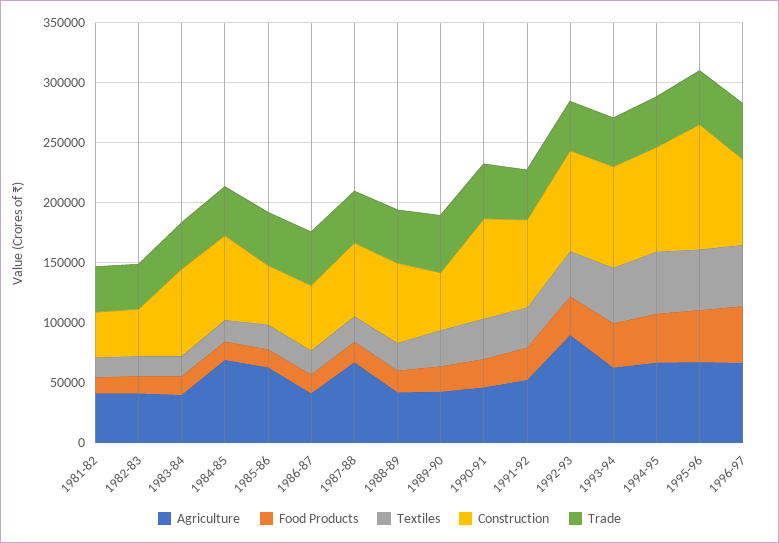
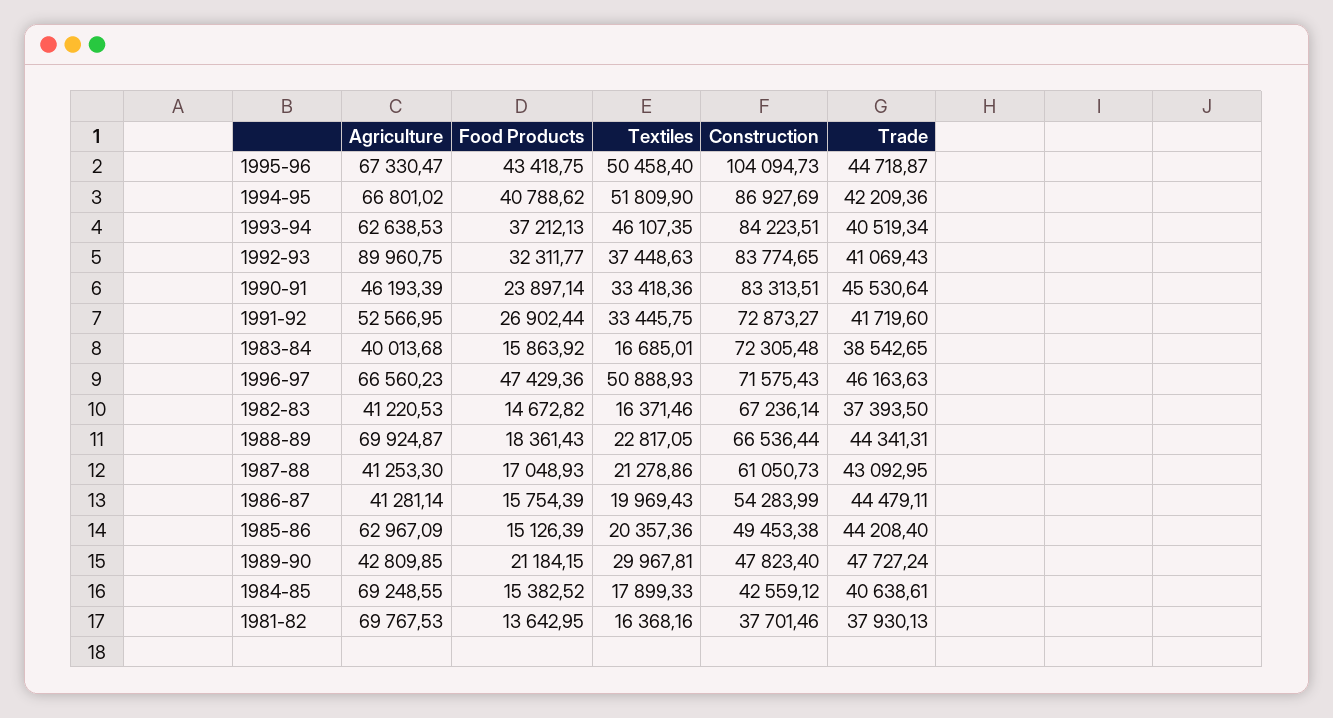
  {
    "Agriculture": {
-     "1981-82": 40000,
+     "1981-82": 69767.53,
      "1982-83": 41220.53,
      "1983-84": 40013.68,
      "1984-85": 69248.55,
      "1985-86": 62967.09,
      "1986-87": 41281.14,
-     "1987-88": 70000,
+     "1987-88": 41253.3,
-     "1988-89": 40000,
+     "1988-89": 69924.87,
      "1989-90": 42809.85,
      "1990-91": 46193.39,
      "1991-92": 52566.95,
      "1992-93": 89960.75,
      "1993-94": 62638.53,
      "1994-95": 66801.02,
      "1995-96": 67330.47,
      "1996-97": 66560.23
    },
    "Food Products": {
      "1981-82": 13642.95,
      "1982-83": 14672.82,
      "1983-84": 15863.92,
      "1984-85": 15382.52,
      "1985-86": 15126.39,
      "1986-87": 15754.39,
      "1987-88": 17048.93,
      "1988-89": 18361.43,
      "1989-90": 21184.15,
      "1990-91": 23897.14,
      "1991-92": 26902.44,
      "1992-93": 32311.77,
      "1993-94": 37212.13,
      "1994-95": 40788.62,
      "1995-96": 43418.75,
      "1996-97": 47429.36
    },
    "Textiles": {
      "1981-82": 16368.16,
      "1982-83": 16371.46,
      "1983-84": 16685.01,
      "1984-85": 17899.33,
      "1985-86": 20357.36,
      "1986-87": 19969.43,
      "1987-88": 21278.86,
      "1988-89": 22817.05,
      "1989-90": 29967.81,
      "1990-91": 33418.36,
      "1991-92": 33445.75,
      "1992-93": 37448.63,
      "1993-94": 46107.35,
      "1994-95": 51809.9,
      "1995-96": 50458.4,
      "1996-97": 50888.93
    },
    "Construction": {
      "1981-82": 37701.46,
-     "1982-83": 40000,
+     "1982-83": 67236.14,
      "1983-84": 72305.48,
-     "1984-85": 70000,
+     "1984-85": 42559.12,
      "1985-86": 49453.38,
      "1986-87": 54283.99,
      "1987-88": 61050.73,
      "1988-89": 66536.44,
      "1989-90": 47823.4,
      "1990-91": 83313.51,
      "1991-92": 72873.27,
      "1992-93": 83774.65,
      "1993-94": 84223.51,
      "1994-95": 86927.69,
      "1995-96": 104094.73,
      "1996-97": 71575.43
    },
    "Trade": {
      "1981-82": 37930.13,
      "1982-83": 37393.5,
      "1983-84": 38542.65,
      "1984-85": 40638.61,
      "1985-86": 44208.4,
      "1986-87": 44479.11,
      "1987-88": 43092.95,
      "1988-89": 44341.31,
      "1989-90": 47727.24,
      "1990-91": 45530.64,
      "1991-92": 41719.6,
      "1992-93": 41069.43,
      "1993-94": 40519.34,
      "1994-95": 42209.36,
      "1995-96": 44718.87,
      "1996-97": 46163.63
    }
  }

